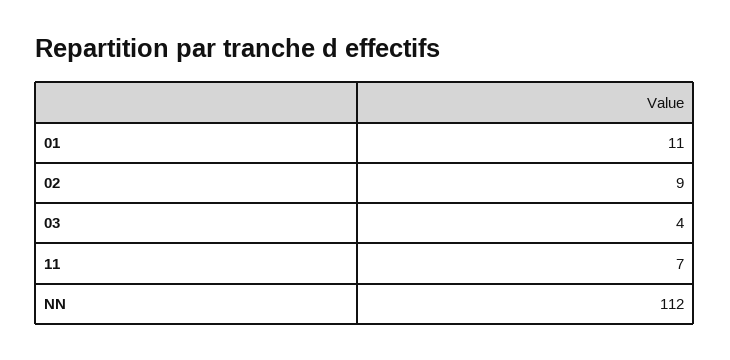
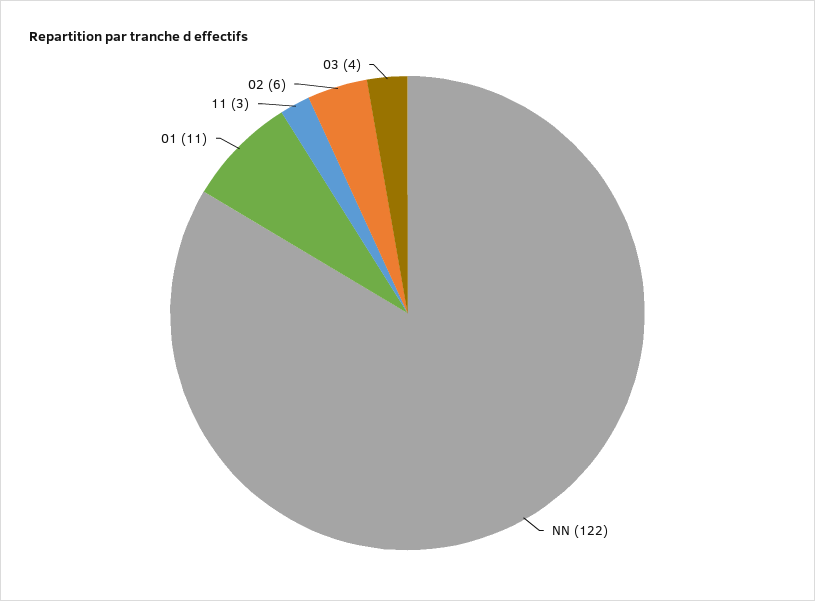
  {
    "01": 11,
-   "02": 9,
+   "02": 6,
    "03": 4,
-   "11": 7,
+   "11": 3,
-   "NN": 112
+   "NN": 122
  }

